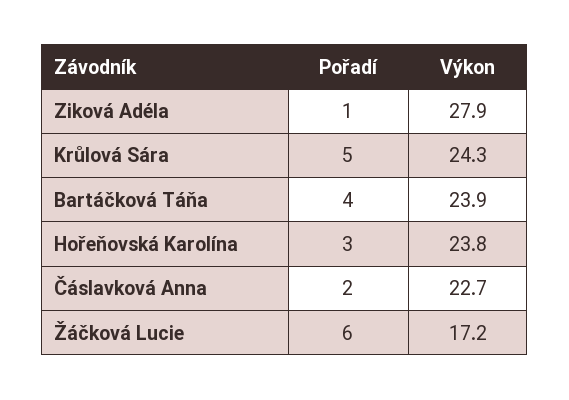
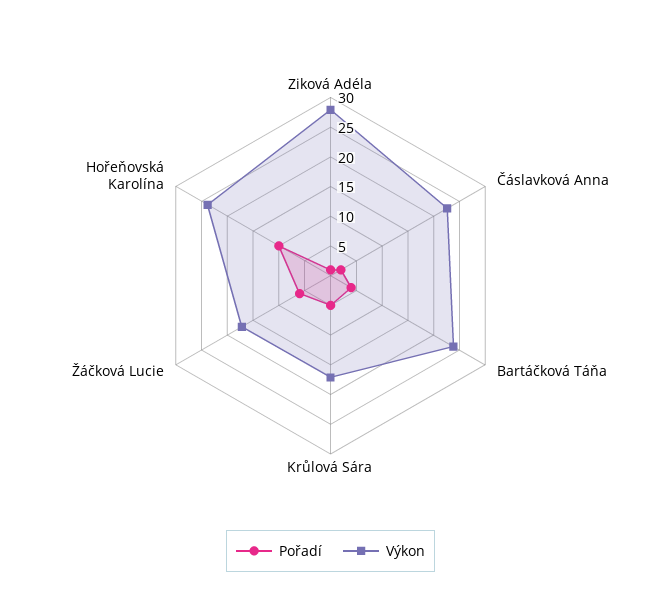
  {
    "Pořadí": {
      "Ziková Adéla": 1,
      "Krůlová Sára": 5,
      "Bartáčková Táňa": 4,
-     "Hořeňovská Karolína": 3,
+     "Hořeňovská Karolína": 10,
      "Čáslavková Anna": 2,
      "Žáčková Lucie": 6
    },
    "Výkon": {
      "Ziková Adéla": 27.9,
-     "Krůlová Sára": 24.3,
+     "Krůlová Sára": 17.5,
      "Bartáčková Táňa": 23.9,
      "Hořeňovská Karolína": 23.8,
      "Čáslavková Anna": 22.7,
      "Žáčková Lucie": 17.2
    }
  }

